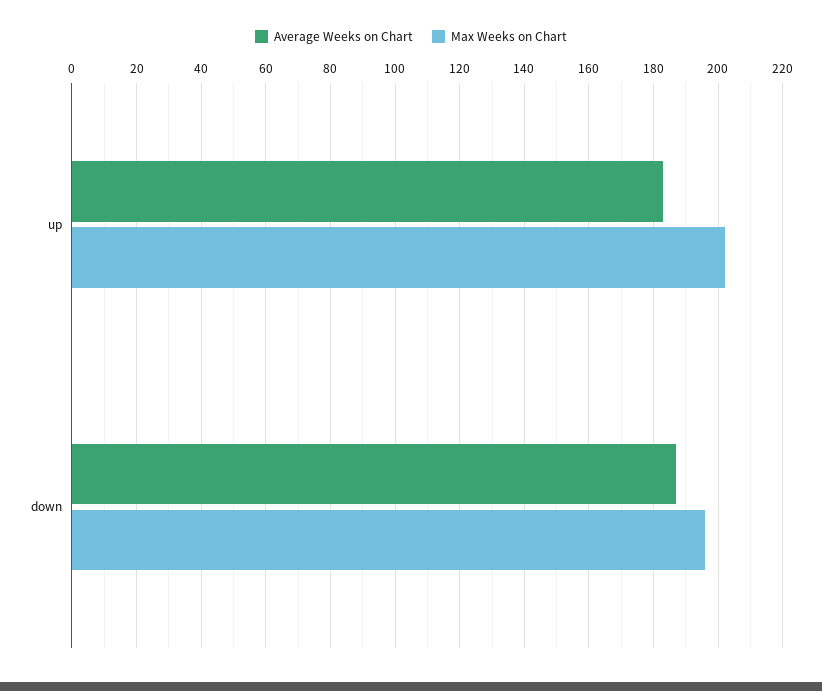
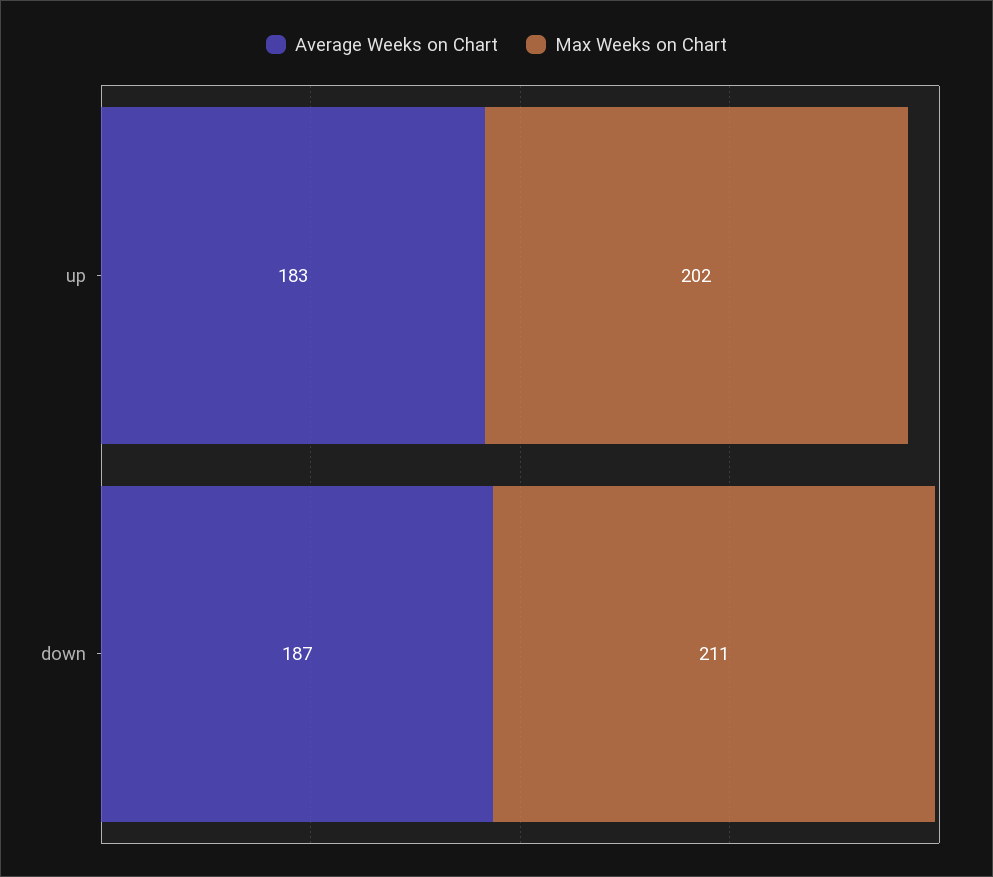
  {
    "Average Weeks on Chart": {
      "up": 183,
      "down": 187
    },
    "Max Weeks on Chart": {
      "up": 202,
-     "down": 195
+     "down": 211
    }
  }

